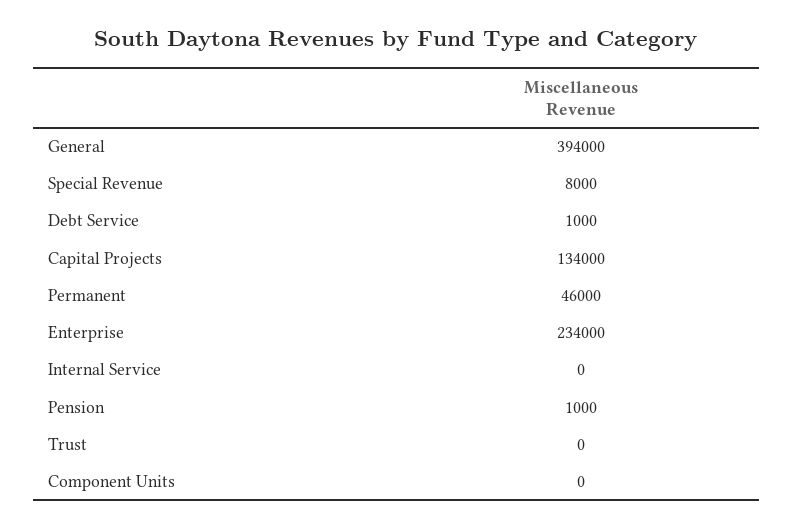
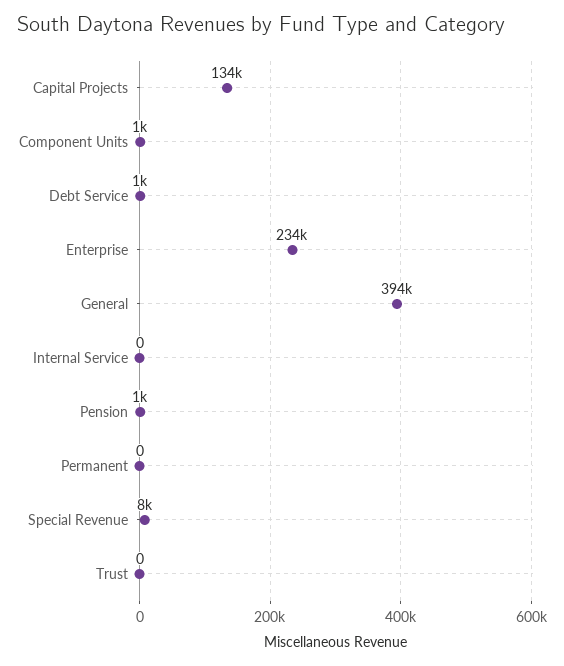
  {
    "General": 394000,
    "Special Revenue": 8000,
    "Debt Service": 1000,
    "Capital Projects": 134000,
-   "Permanent": 46000,
+   "Permanent": 0,
    "Enterprise": 234000,
    "Internal Service": 0,
    "Pension": 1000,
    "Trust": 0,
-   "Component Units": 0
+   "Component Units": 1000
  }

